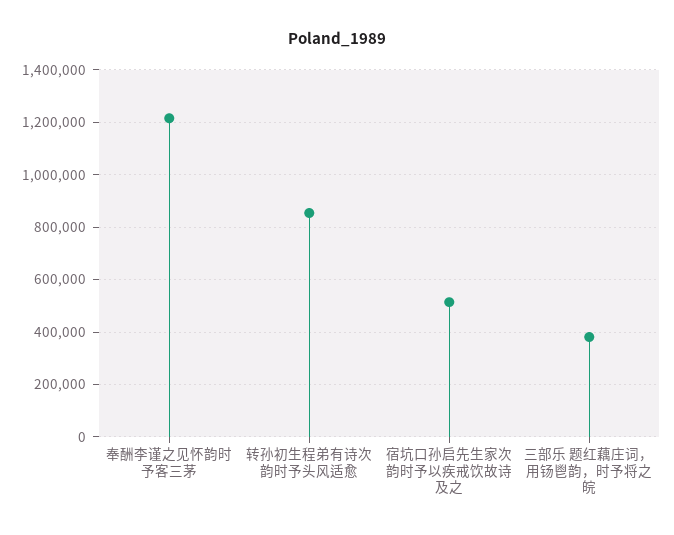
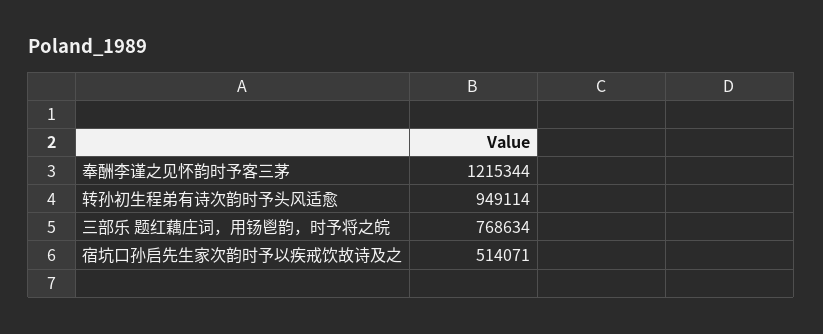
  {
    "奉酬李谨之见怀韵时予客三茅": 1215344,
-   "转孙初生程弟有诗次韵时予头风适愈": 850000,
+   "转孙初生程弟有诗次韵时予头风适愈": 949114,
    "宿坑口孙启先生家次韵时予以疾戒饮故诗及之": 514071,
-   "三部乐 题红藕庄词，用钖鬯韵，时予将之皖": 375000
+   "三部乐 题红藕庄词，用钖鬯韵，时予将之皖": 768634
  }

